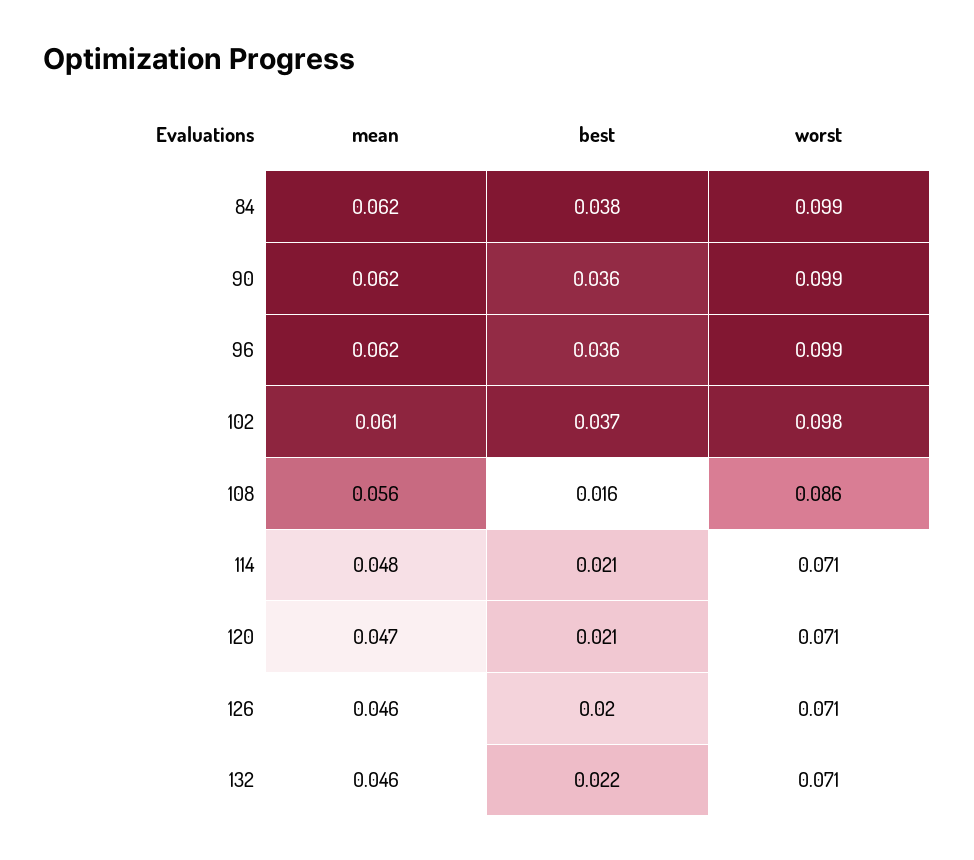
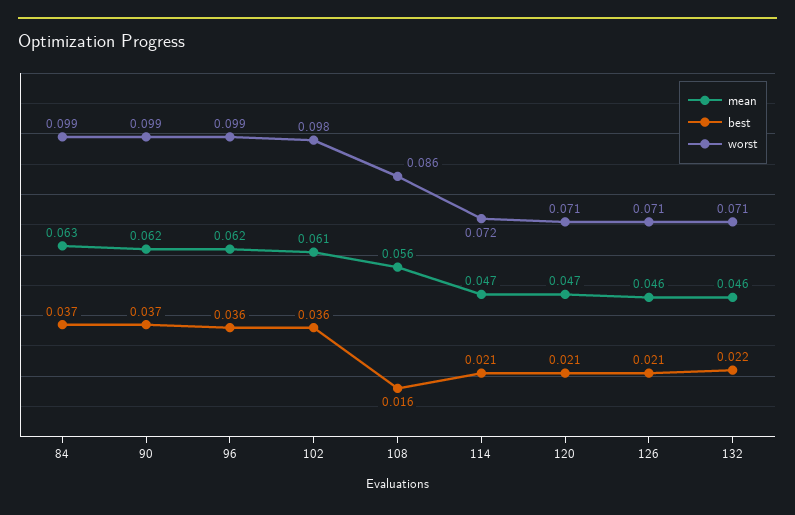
  {
    "mean": {
-     "84": 0.062,
+     "84": 0.063,
      "90": 0.062,
      "96": 0.062,
      "102": 0.061,
      "108": 0.056,
-     "114": 0.048,
+     "114": 0.047,
      "120": 0.047,
      "126": 0.046,
      "132": 0.046
    },
    "best": {
-     "84": 0.038,
+     "84": 0.037,
-     "90": 0.036,
+     "90": 0.037,
      "96": 0.036,
-     "102": 0.037,
+     "102": 0.036,
      "108": 0.016,
      "114": 0.021,
      "120": 0.021,
-     "126": 0.02,
+     "126": 0.021,
      "132": 0.022
    },
    "worst": {
      "84": 0.099,
      "90": 0.099,
      "96": 0.099,
      "102": 0.098,
      "108": 0.086,
-     "114": 0.071,
+     "114": 0.072,
      "120": 0.071,
      "126": 0.071,
      "132": 0.071
    }
  }

